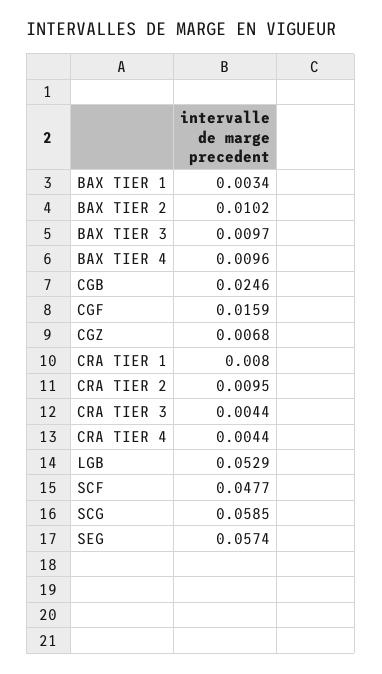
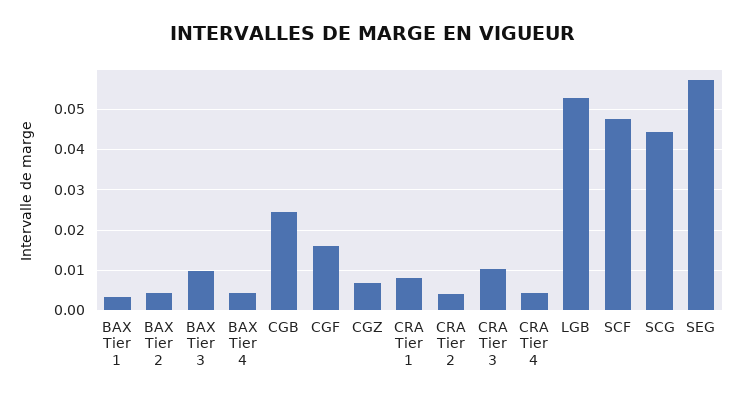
  {
    "BAX TIER 1": 0.0034,
-   "BAX TIER 2": 0.0102,
+   "BAX TIER 2": 0.004,
    "BAX TIER 3": 0.0097,
-   "BAX TIER 4": 0.0096,
+   "BAX TIER 4": 0.004,
    "CGB": 0.0246,
    "CGF": 0.0159,
    "CGZ": 0.0068,
    "CRA TIER 1": 0.008,
-   "CRA TIER 2": 0.0095,
+   "CRA TIER 2": 0.004,
-   "CRA TIER 3": 0.0044,
+   "CRA TIER 3": 0.01,
    "CRA TIER 4": 0.0044,
    "LGB": 0.0529,
    "SCF": 0.0477,
-   "SCG": 0.0585,
+   "SCG": 0.044,
    "SEG": 0.0574
  }

